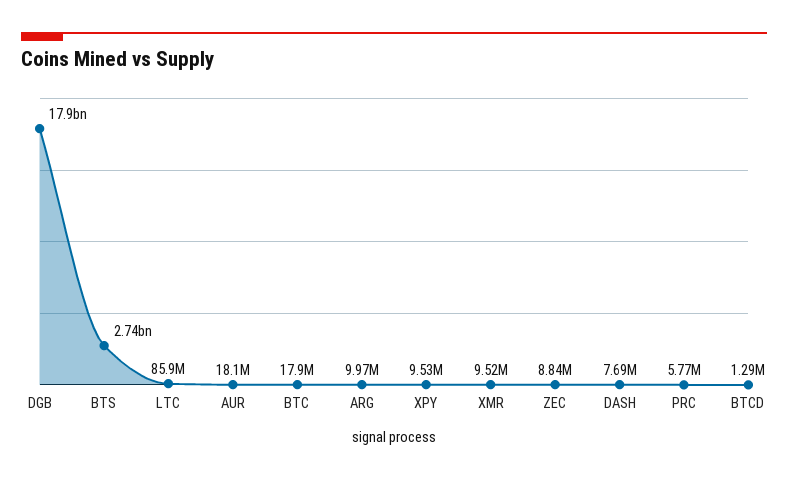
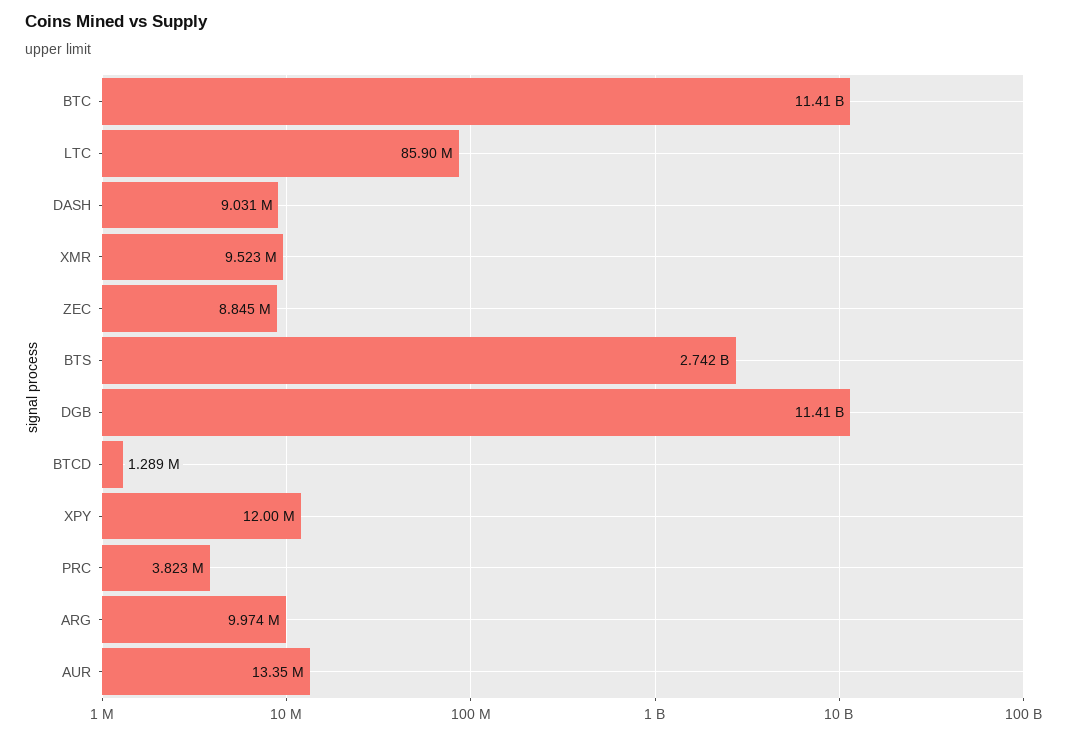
  {
-   "DGB": 17900000000,
+   "DGB": 11410000000,
    "BTS": 2742000000,
    "LTC": 85900000,
-   "AUR": 18100000,
+   "AUR": 13350000,
-   "BTC": 17900000,
+   "BTC": 11410000000,
    "ARG": 9974000,
-   "XPY": 9530000,
+   "XPY": 12000000,
    "XMR": 9523000,
    "ZEC": 8845000,
-   "DASH": 7690000,
+   "DASH": 9031000,
-   "PRC": 5770000,
+   "PRC": 3823000,
    "BTCD": 1289000
  }

